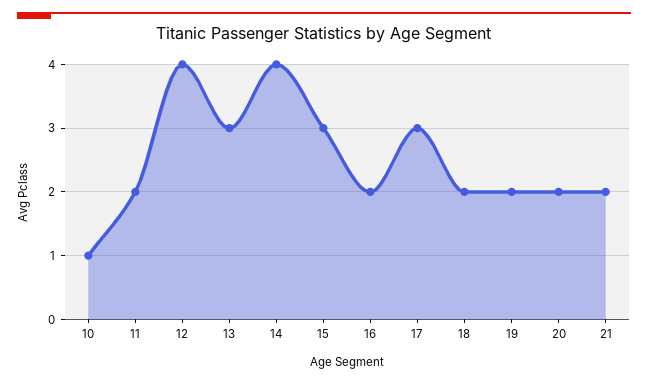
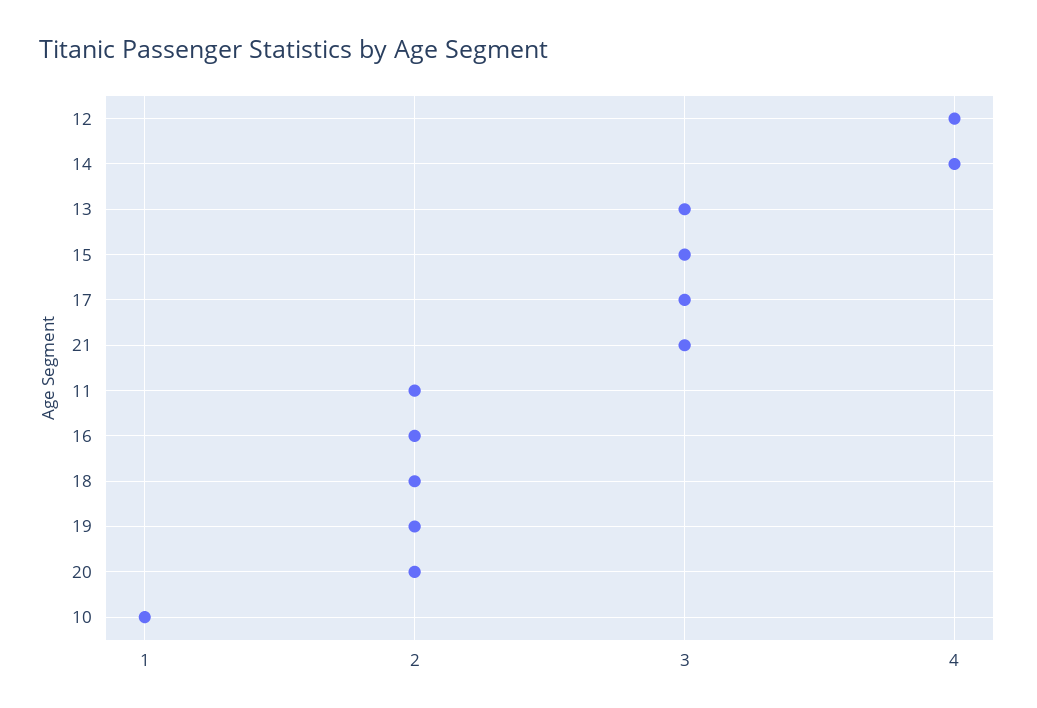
  {
    "10": 1,
    "11": 2,
    "12": 4,
    "13": 3,
    "14": 4,
    "15": 3,
    "16": 2,
    "17": 3,
    "18": 2,
    "19": 2,
    "20": 2,
-   "21": 2
+   "21": 3
  }

